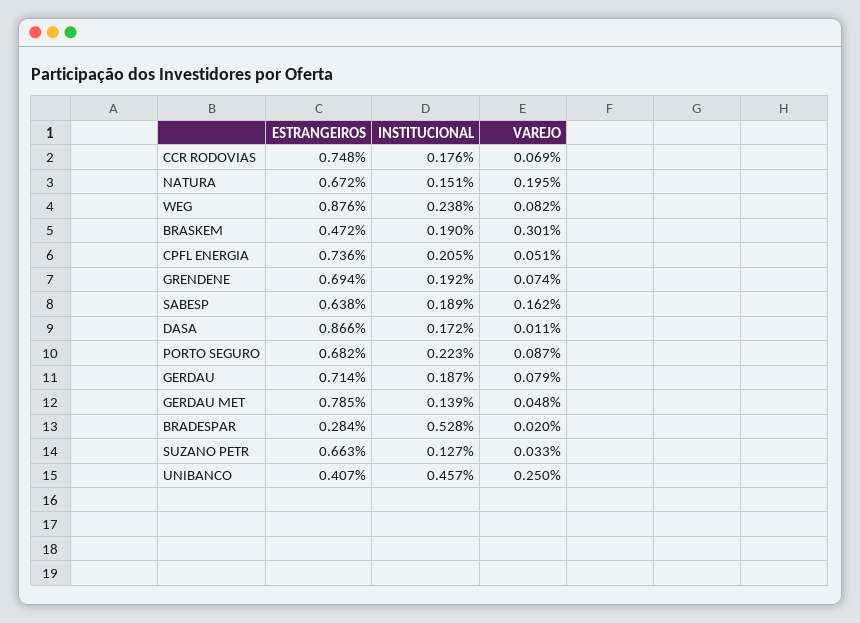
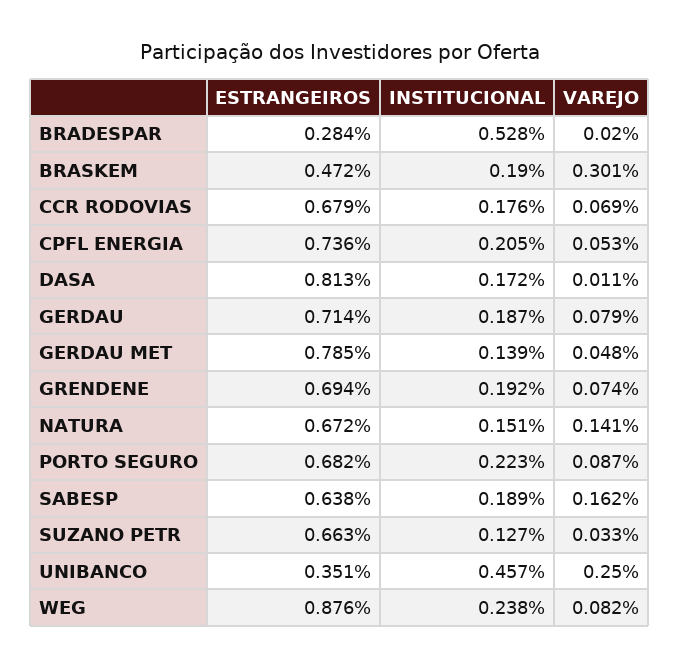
  {
    "ESTRANGEIROS": {
-     "CCR RODOVIAS": 0.748,
+     "CCR RODOVIAS": 0.679,
      "NATURA": 0.672,
      "WEG": 0.876,
      "BRASKEM": 0.472,
      "CPFL ENERGIA": 0.736,
      "GRENDENE": 0.694,
      "SABESP": 0.638,
-     "DASA": 0.866,
+     "DASA": 0.813,
      "PORTO SEGURO": 0.682,
      "GERDAU": 0.714,
      "GERDAU MET": 0.785,
      "BRADESPAR": 0.284,
      "SUZANO PETR": 0.663,
-     "UNIBANCO": 0.407
+     "UNIBANCO": 0.351
    },
    "INSTITUCIONAL": {
      "CCR RODOVIAS": 0.176,
      "NATURA": 0.151,
      "WEG": 0.238,
      "BRASKEM": 0.19,
      "CPFL ENERGIA": 0.205,
      "GRENDENE": 0.192,
      "SABESP": 0.189,
      "DASA": 0.172,
      "PORTO SEGURO": 0.223,
      "GERDAU": 0.187,
      "GERDAU MET": 0.139,
      "BRADESPAR": 0.528,
      "SUZANO PETR": 0.127,
      "UNIBANCO": 0.457
    },
    "VAREJO": {
      "CCR RODOVIAS": 0.069,
-     "NATURA": 0.195,
+     "NATURA": 0.141,
      "WEG": 0.082,
      "BRASKEM": 0.301,
-     "CPFL ENERGIA": 0.051,
+     "CPFL ENERGIA": 0.053,
      "GRENDENE": 0.074,
      "SABESP": 0.162,
      "DASA": 0.011,
      "PORTO SEGURO": 0.087,
      "GERDAU": 0.079,
      "GERDAU MET": 0.048,
      "BRADESPAR": 0.02,
      "SUZANO PETR": 0.033,
      "UNIBANCO": 0.25
    }
  }

